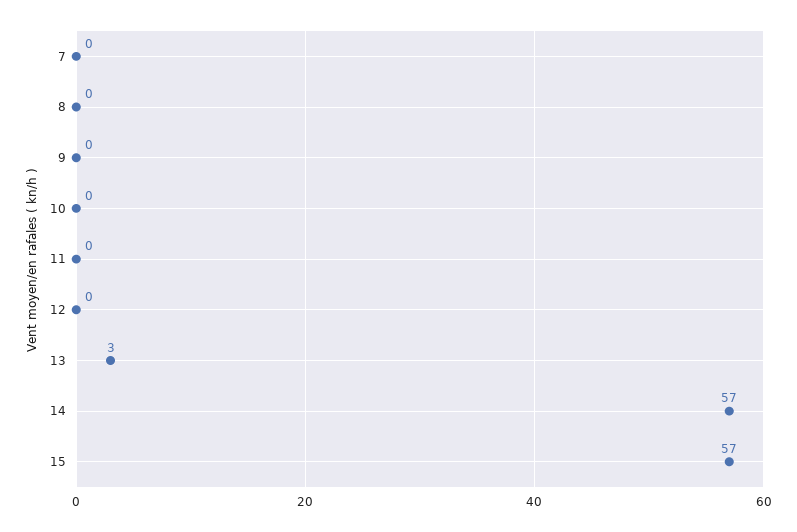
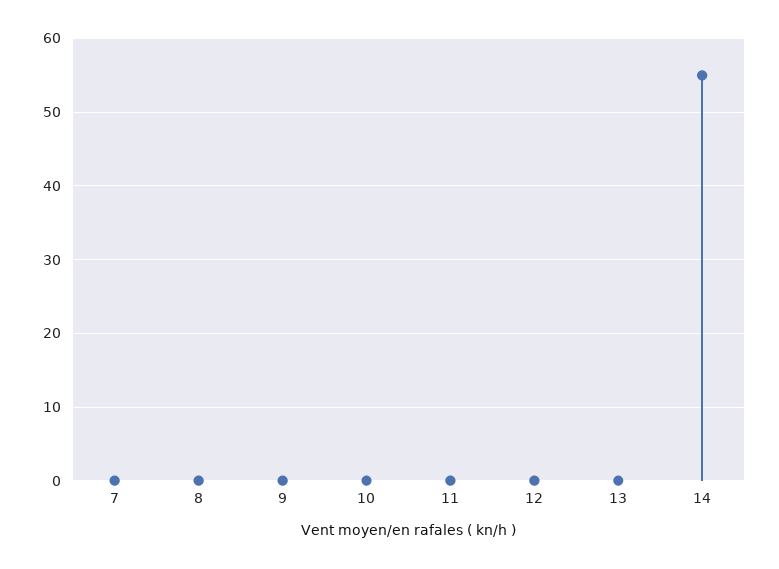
  {
    "7": 0,
    "8": 0,
    "9": 0,
    "10": 0,
    "11": 0,
    "12": 0,
-   "13": 3,
+   "13": 0,
-   "14": 57,
+   "14": 55
-   "15": 57
  }

